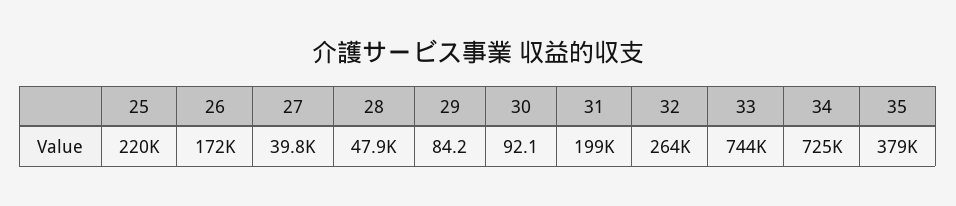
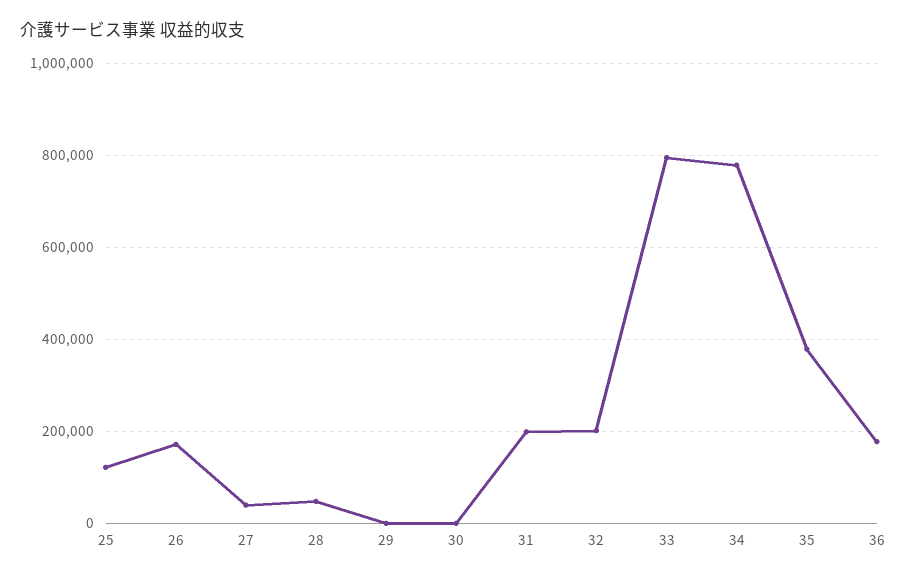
  {
-   "25": 220000,
+   "25": 120000,
    "26": 172000,
    "27": 39800,
    "28": 47900,
    "29": 84.2,
    "30": 92.1,
    "31": 199000,
-   "32": 264000,
+   "32": 200000,
-   "33": 744000,
+   "33": 800000,
-   "34": 725000,
+   "34": 780000,
-   "35": 379000
+   "35": 379000,
+   "36": 180000
  }

